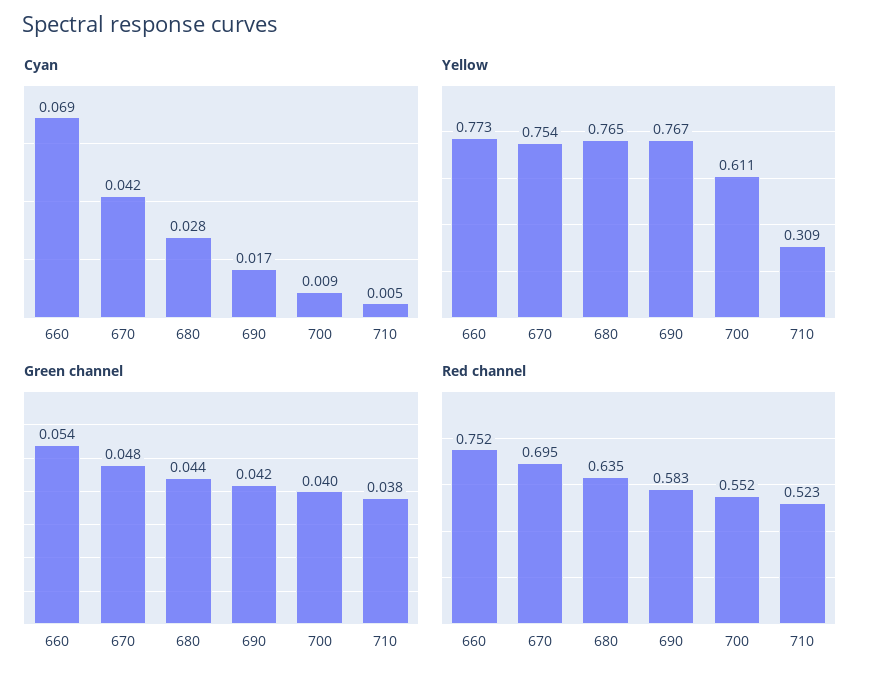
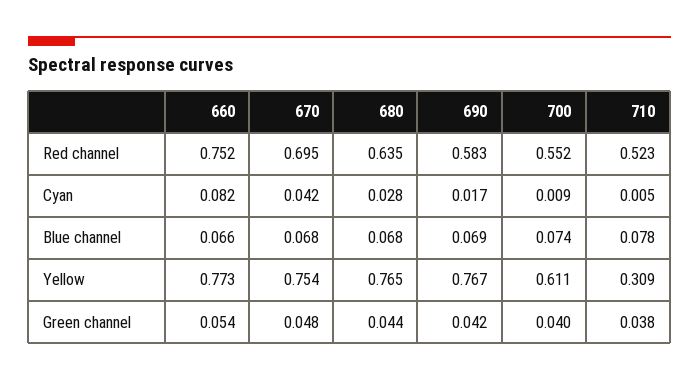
  {
    "Cyan": {
-     "660": 0.069,
+     "660": 0.082,
      "670": 0.042,
      "680": 0.028,
      "690": 0.017,
      "700": 0.009,
      "710": 0.005
    },
    "Yellow": {
      "660": 0.773,
      "670": 0.754,
      "680": 0.765,
      "690": 0.767,
      "700": 0.611,
      "710": 0.309
    },
    "Green channel": {
      "660": 0.054,
      "670": 0.048,
      "680": 0.044,
      "690": 0.042,
      "700": 0.04,
      "710": 0.038
    },
    "Red channel": {
      "660": 0.752,
      "670": 0.695,
      "680": 0.635,
      "690": 0.583,
      "700": 0.552,
      "710": 0.523
-   }
+   },
+   "Blue channel": {
+     "660": 0.066,
+     "670": 0.068,
+     "680": 0.068,
+     "690": 0.069,
+     "700": 0.074,
+     "710": 0.078
+   }
  }

